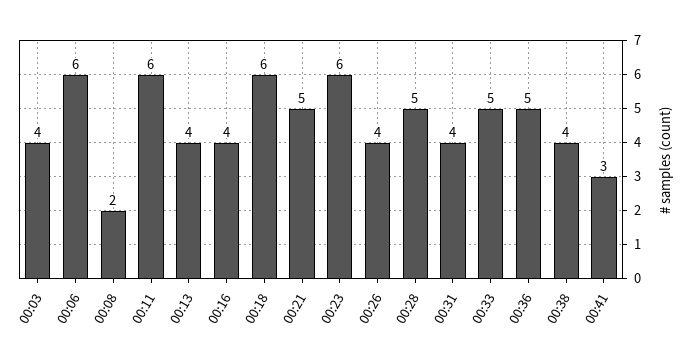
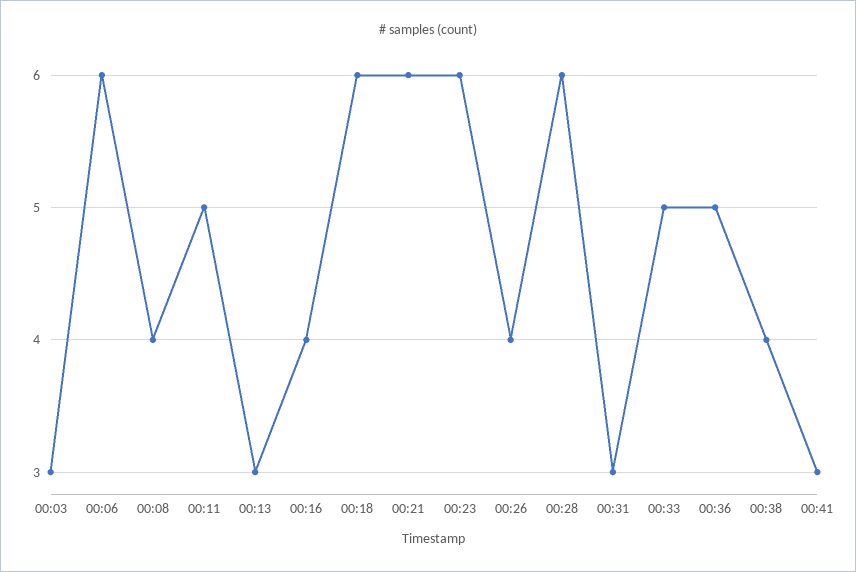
  {
-   "00:03": 4,
+   "00:03": 3,
    "00:06": 6,
-   "00:08": 2,
+   "00:08": 4,
-   "00:11": 6,
+   "00:11": 5,
-   "00:13": 4,
+   "00:13": 3,
    "00:16": 4,
    "00:18": 6,
-   "00:21": 5,
+   "00:21": 6,
    "00:23": 6,
    "00:26": 4,
-   "00:28": 5,
+   "00:28": 6,
-   "00:31": 4,
+   "00:31": 3,
    "00:33": 5,
    "00:36": 5,
    "00:38": 4,
    "00:41": 3
  }

